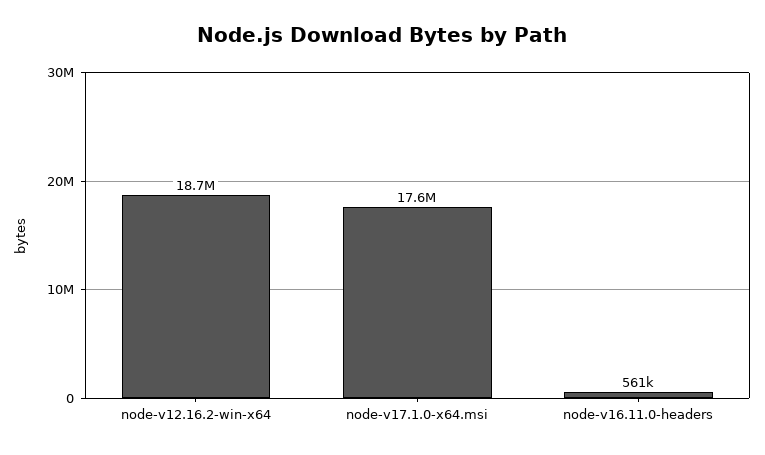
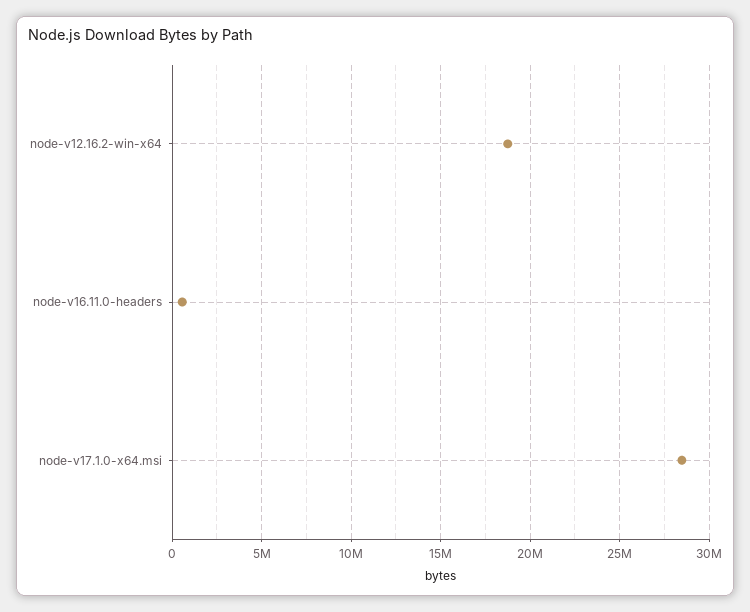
  {
    "node-v12.16.2-win-x64": 18700000,
-   "node-v17.1.0-x64.msi": 17600000,
+   "node-v17.1.0-x64.msi": 28500000,
    "node-v16.11.0-headers": 561000
  }

